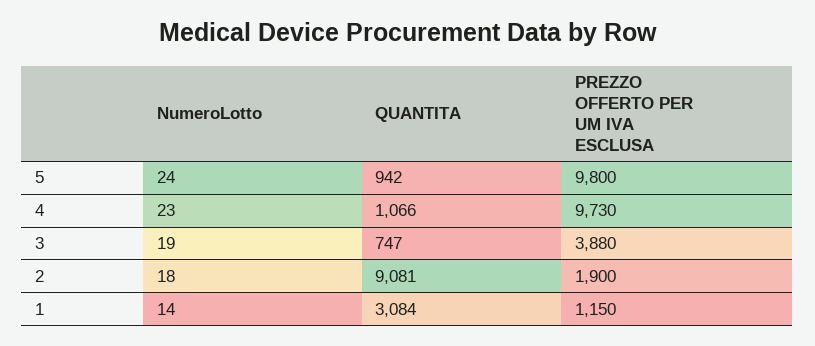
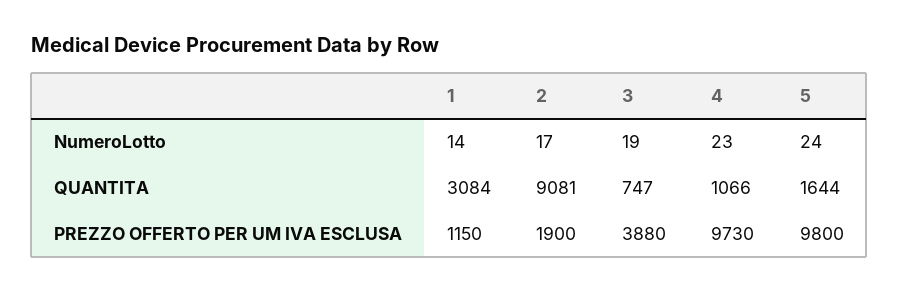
  {
    "NumeroLotto": {
      "5": 24,
      "4": 23,
      "3": 19,
-     "2": 18,
+     "2": 17,
      "1": 14
    },
    "QUANTITA": {
-     "5": 942,
+     "5": 1644,
      "4": 1066,
      "3": 747,
      "2": 9081,
      "1": 3084
    },
    "PREZZO OFFERTO PER UM IVA ESCLUSA": {
      "5": 9800,
      "4": 9730,
      "3": 3880,
      "2": 1900,
      "1": 1150
    }
  }

